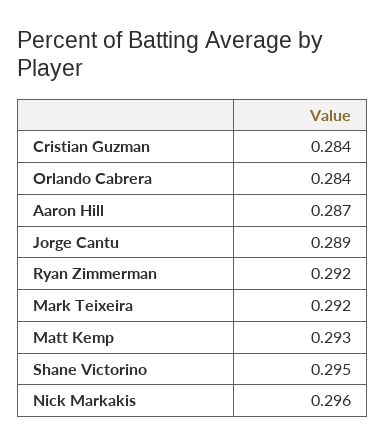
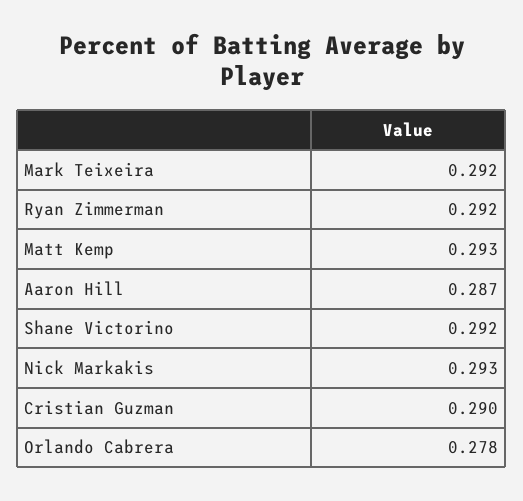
  {
-   "Cristian Guzman": 0.284,
+   "Cristian Guzman": 0.29,
-   "Orlando Cabrera": 0.284,
+   "Orlando Cabrera": 0.278,
    "Aaron Hill": 0.287,
-   "Jorge Cantu": 0.289,
    "Ryan Zimmerman": 0.292,
    "Mark Teixeira": 0.292,
    "Matt Kemp": 0.293,
-   "Shane Victorino": 0.295,
+   "Shane Victorino": 0.292,
-   "Nick Markakis": 0.296
+   "Nick Markakis": 0.293
  }

